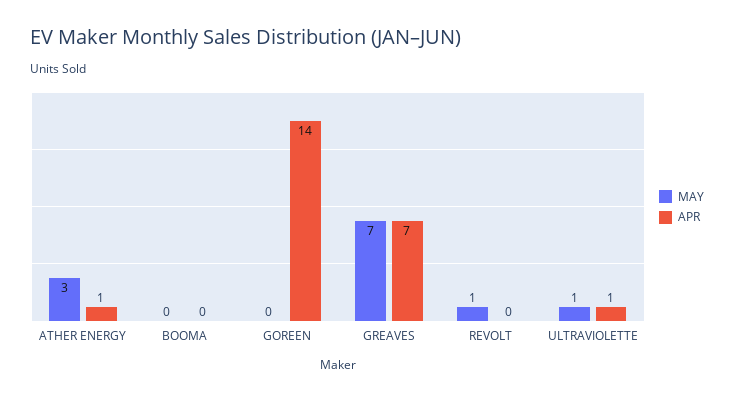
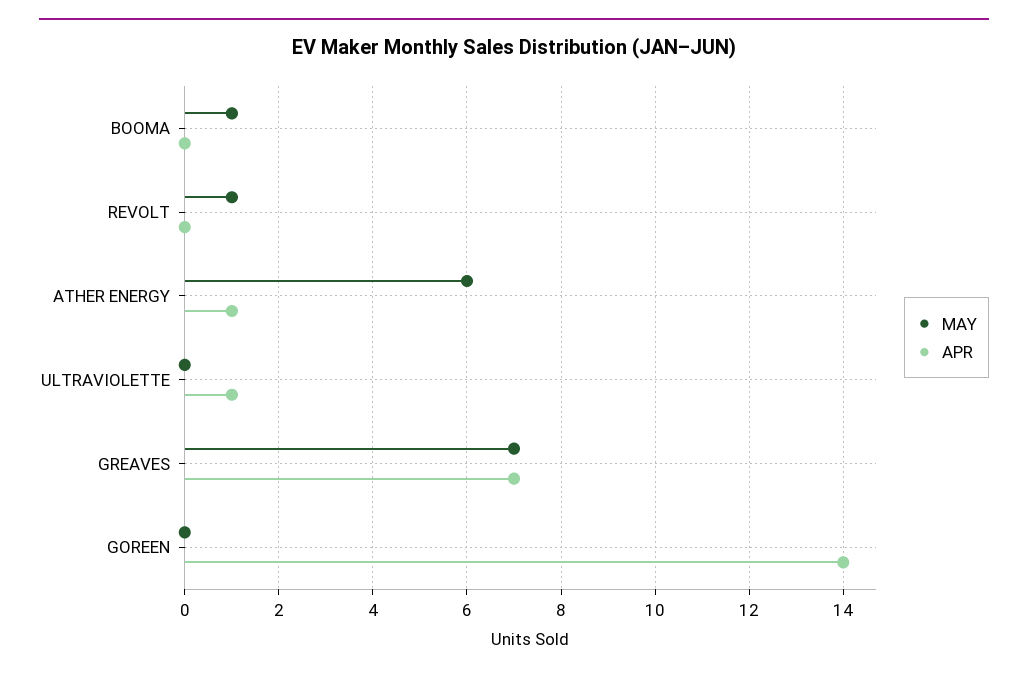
  {
    "MAY": {
-     "ATHER ENERGY": 3,
+     "ATHER ENERGY": 6,
-     "BOOMA": 0,
+     "BOOMA": 1,
      "GOREEN": 0,
      "GREAVES": 7,
      "REVOLT": 1,
-     "ULTRAVIOLETTE": 1
+     "ULTRAVIOLETTE": 0
    },
    "APR": {
      "ATHER ENERGY": 1,
      "BOOMA": 0,
      "GOREEN": 14,
      "GREAVES": 7,
      "REVOLT": 0,
      "ULTRAVIOLETTE": 1
    }
  }

